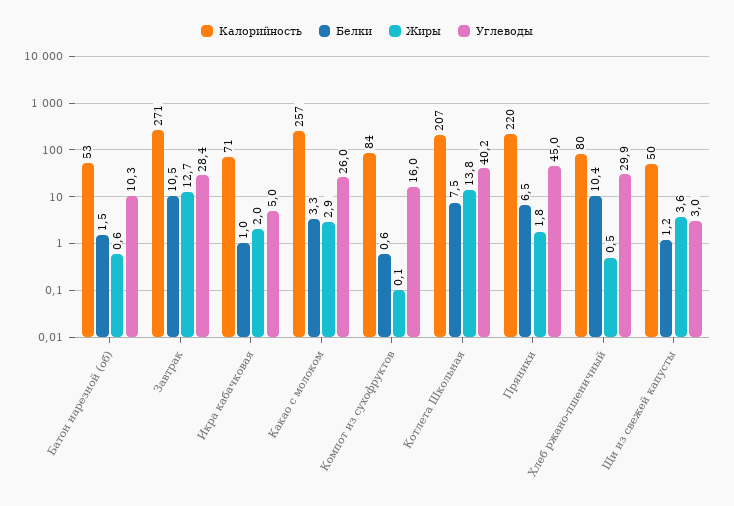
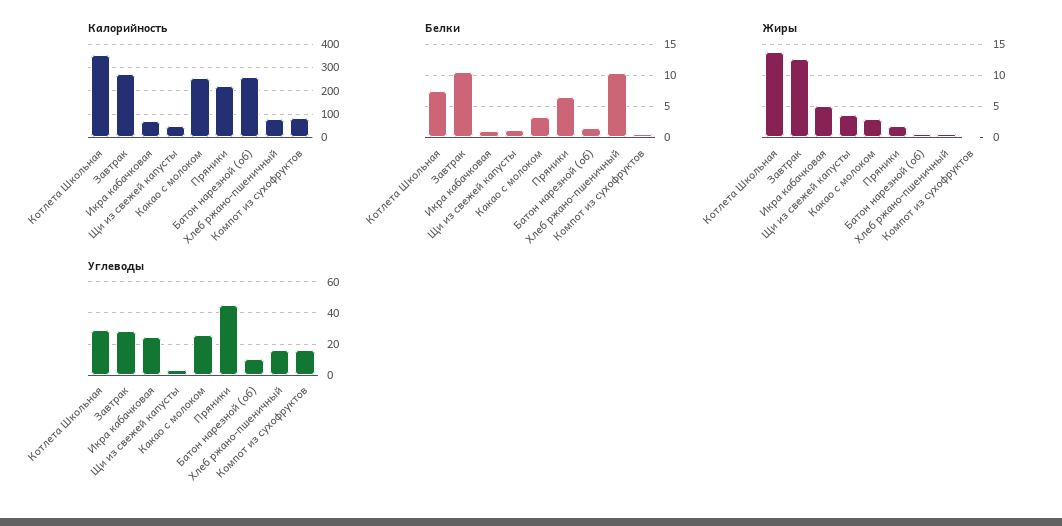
  {
    "Калорийность": {
-     "Батон нарезной (об)": 53,
+     "Батон нарезной (об)": 250,
      "Завтрак": 271,
      "Икра кабачковая": 71,
      "Какао с молоком": 257,
      "Компот из сухофруктов": 84,
-     "Котлета Школьная": 207,
+     "Котлета Школьная": 350,
      "Пряники": 220,
      "Хлеб ржано-пшеничный": 80,
      "Щи из свежей капусты": 50
    },
    "Белки": {
      "Батон нарезной (об)": 1.5,
      "Завтрак": 10.5,
      "Икра кабачковая": 1,
      "Какао с молоком": 3.3,
      "Компот из сухофруктов": 0.6,
      "Котлета Школьная": 7.5,
      "Пряники": 6.5,
      "Хлеб ржано-пшеничный": 10.4,
      "Щи из свежей капусты": 1.2
    },
    "Жиры": {
      "Батон нарезной (об)": 0.6,
      "Завтрак": 12.7,
-     "Икра кабачковая": 2,
+     "Икра кабачковая": 5,
      "Какао с молоком": 2.9,
      "Компот из сухофруктов": 0.1,
      "Котлета Школьная": 13.8,
      "Пряники": 1.8,
      "Хлеб ржано-пшеничный": 0.5,
      "Щи из свежей капусты": 3.6
    },
    "Углеводы": {
      "Батон нарезной (об)": 10.3,
      "Завтрак": 28.4,
-     "Икра кабачковая": 5,
+     "Икра кабачковая": 25,
      "Какао с молоком": 26,
      "Компот из сухофруктов": 16,
-     "Котлета Школьная": 40.2,
+     "Котлета Школьная": 30,
      "Пряники": 45,
-     "Хлеб ржано-пшеничный": 29.9,
+     "Хлеб ржано-пшеничный": 15,
      "Щи из свежей капусты": 3
    }
  }

